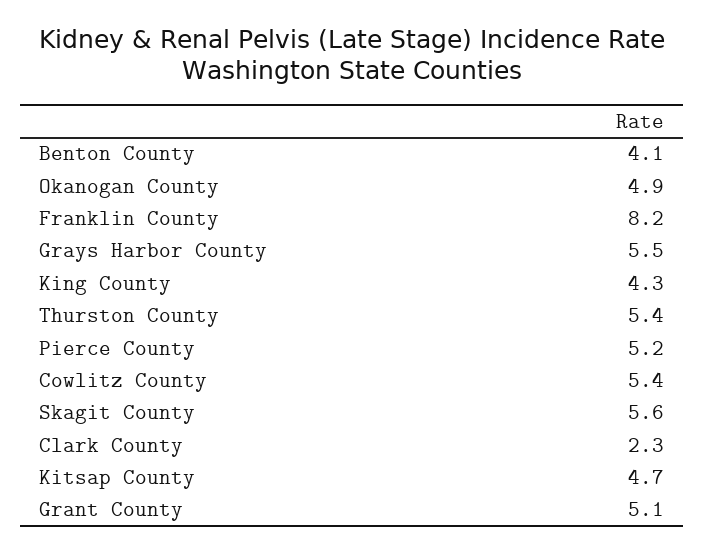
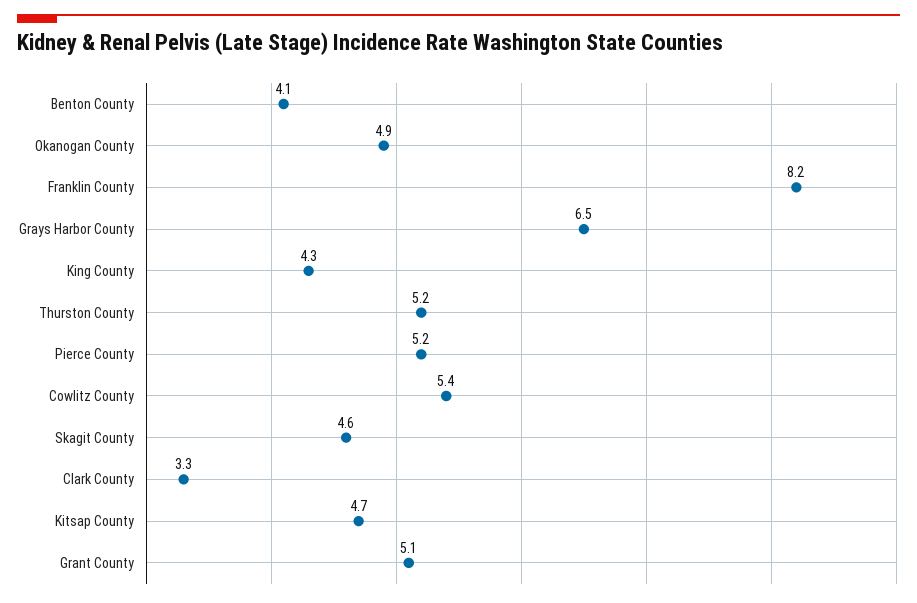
  {
    "Benton County": 4.1,
    "Okanogan County": 4.9,
    "Franklin County": 8.2,
-   "Grays Harbor County": 5.5,
+   "Grays Harbor County": 6.5,
    "King County": 4.3,
-   "Thurston County": 5.4,
+   "Thurston County": 5.2,
    "Pierce County": 5.2,
    "Cowlitz County": 5.4,
-   "Skagit County": 5.6,
+   "Skagit County": 4.6,
-   "Clark County": 2.3,
+   "Clark County": 3.3,
    "Kitsap County": 4.7,
    "Grant County": 5.1
  }

